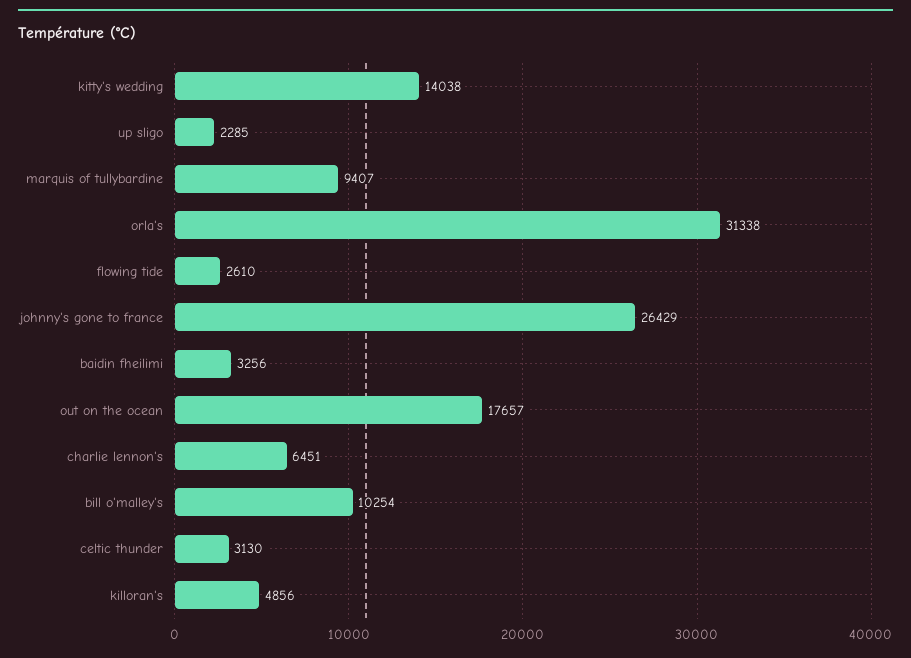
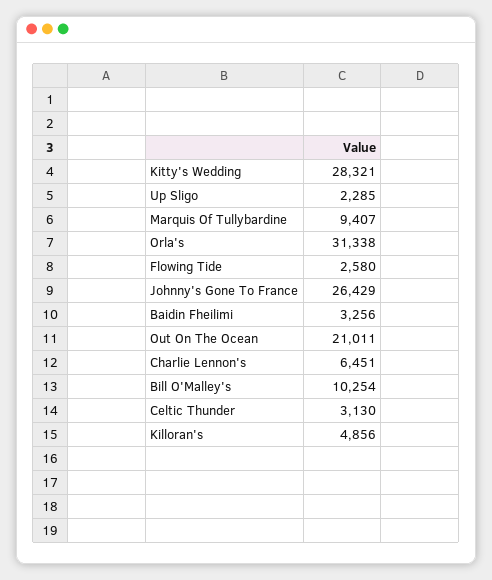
  {
-   "kitty's wedding": 14038,
+   "kitty's wedding": 28321,
    "up sligo": 2285,
    "marquis of tullybardine": 9407,
    "orla's": 31338,
-   "flowing tide": 2610,
+   "flowing tide": 2580,
    "johnny's gone to france": 26429,
    "baidin fheilimi": 3256,
-   "out on the ocean": 17657,
+   "out on the ocean": 21011,
    "charlie lennon's": 6451,
    "bill o'malley's": 10254,
    "celtic thunder": 3130,
    "killoran's": 4856
  }

